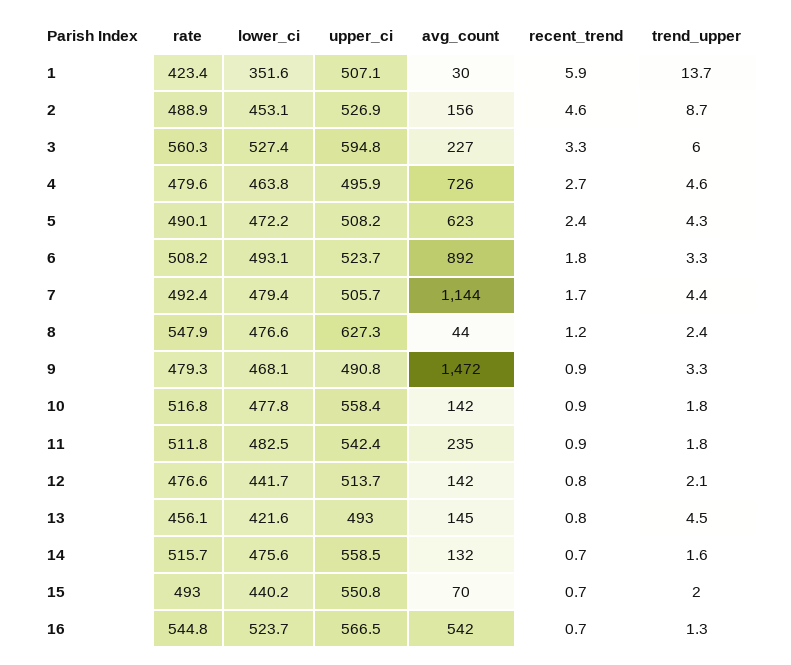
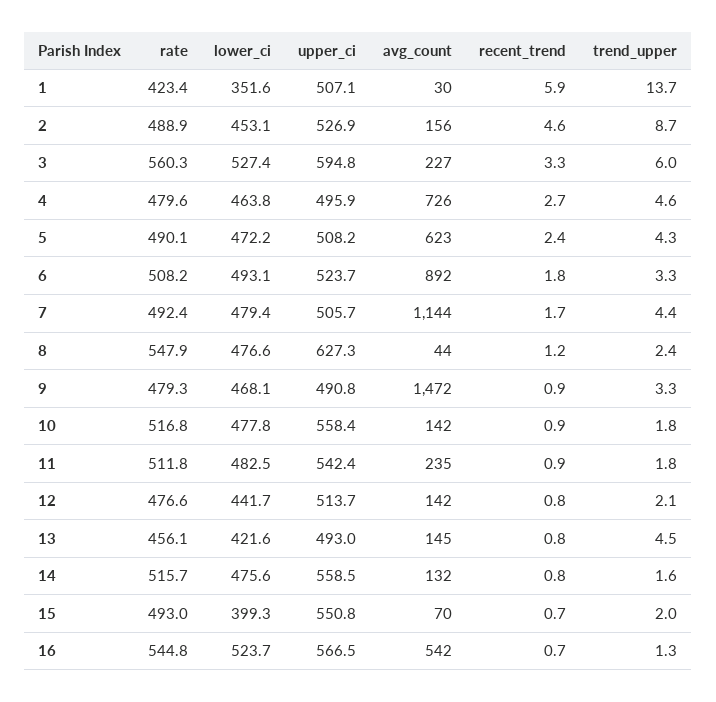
  {
    "rate": {
      "1": 423.4,
      "2": 488.9,
      "3": 560.3,
      "4": 479.6,
      "5": 490.1,
      "6": 508.2,
      "7": 492.4,
      "8": 547.9,
      "9": 479.3,
      "10": 516.8,
      "11": 511.8,
      "12": 476.6,
      "13": 456.1,
      "14": 515.7,
      "15": 493,
      "16": 544.8
    },
    "lower_ci": {
      "1": 351.6,
      "2": 453.1,
      "3": 527.4,
      "4": 463.8,
      "5": 472.2,
      "6": 493.1,
      "7": 479.4,
      "8": 476.6,
      "9": 468.1,
      "10": 477.8,
      "11": 482.5,
      "12": 441.7,
      "13": 421.6,
      "14": 475.6,
-     "15": 440.2,
+     "15": 399.3,
      "16": 523.7
    },
    "upper_ci": {
      "1": 507.1,
      "2": 526.9,
      "3": 594.8,
      "4": 495.9,
      "5": 508.2,
      "6": 523.7,
      "7": 505.7,
      "8": 627.3,
      "9": 490.8,
      "10": 558.4,
      "11": 542.4,
      "12": 513.7,
      "13": 493,
      "14": 558.5,
      "15": 550.8,
      "16": 566.5
    },
    "avg_count": {
      "1": 30,
      "2": 156,
      "3": 227,
      "4": 726,
      "5": 623,
      "6": 892,
      "7": 1144,
      "8": 44,
      "9": 1472,
      "10": 142,
      "11": 235,
      "12": 142,
      "13": 145,
      "14": 132,
      "15": 70,
      "16": 542
    },
    "recent_trend": {
      "1": 5.9,
      "2": 4.6,
      "3": 3.3,
      "4": 2.7,
      "5": 2.4,
      "6": 1.8,
      "7": 1.7,
      "8": 1.2,
      "9": 0.9,
      "10": 0.9,
      "11": 0.9,
      "12": 0.8,
      "13": 0.8,
-     "14": 0.7,
+     "14": 0.8,
      "15": 0.7,
      "16": 0.7
    },
    "trend_upper": {
      "1": 13.7,
      "2": 8.7,
      "3": 6,
      "4": 4.6,
      "5": 4.3,
      "6": 3.3,
      "7": 4.4,
      "8": 2.4,
      "9": 3.3,
      "10": 1.8,
      "11": 1.8,
      "12": 2.1,
      "13": 4.5,
      "14": 1.6,
      "15": 2,
      "16": 1.3
    }
  }

